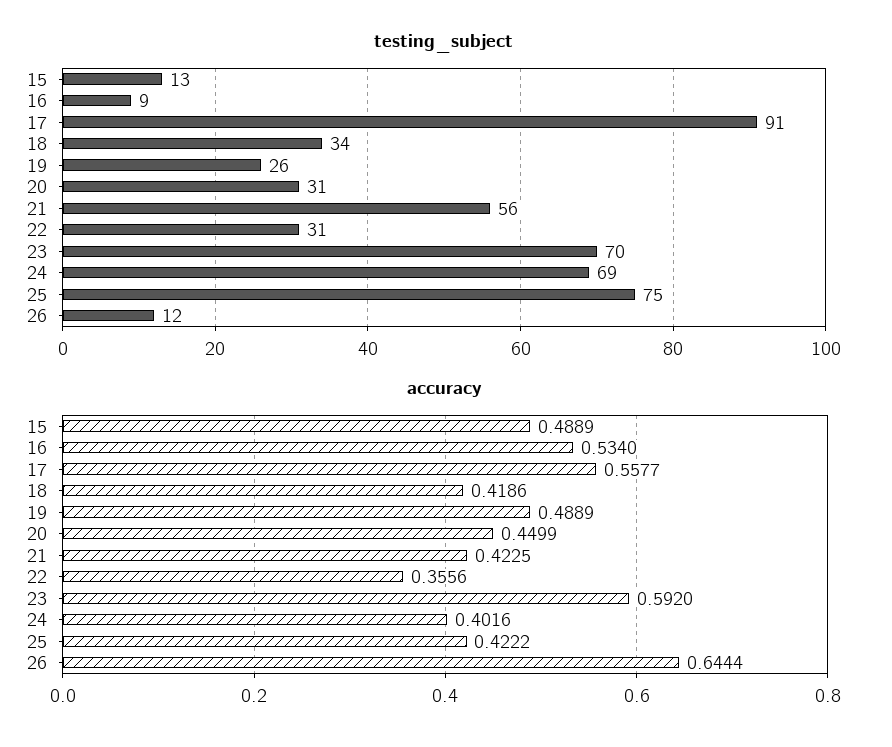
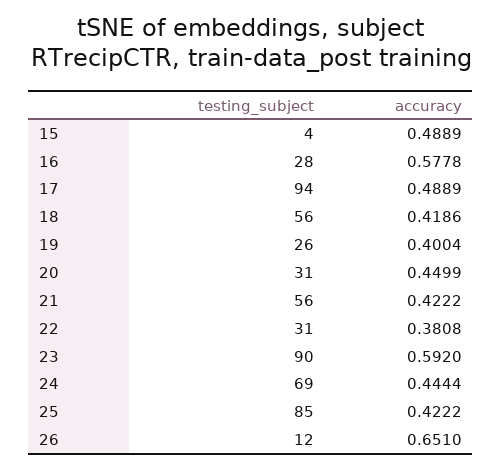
  {
    "testing_subject": {
-     "15": 13,
+     "15": 4,
-     "16": 9,
+     "16": 28,
-     "17": 91,
+     "17": 94,
-     "18": 34,
+     "18": 56,
      "19": 26,
      "20": 31,
      "21": 56,
      "22": 31,
-     "23": 70,
+     "23": 90,
      "24": 69,
-     "25": 75,
+     "25": 85,
      "26": 12
    },
    "accuracy": {
      "15": 0.4889,
-     "16": 0.534,
+     "16": 0.5778,
-     "17": 0.5577,
+     "17": 0.4889,
      "18": 0.4186,
-     "19": 0.4889,
+     "19": 0.4004,
      "20": 0.4499,
-     "21": 0.4225,
+     "21": 0.4222,
-     "22": 0.3556,
+     "22": 0.3808,
      "23": 0.592,
-     "24": 0.4016,
+     "24": 0.4444,
      "25": 0.4222,
-     "26": 0.6444
+     "26": 0.651
    }
  }

